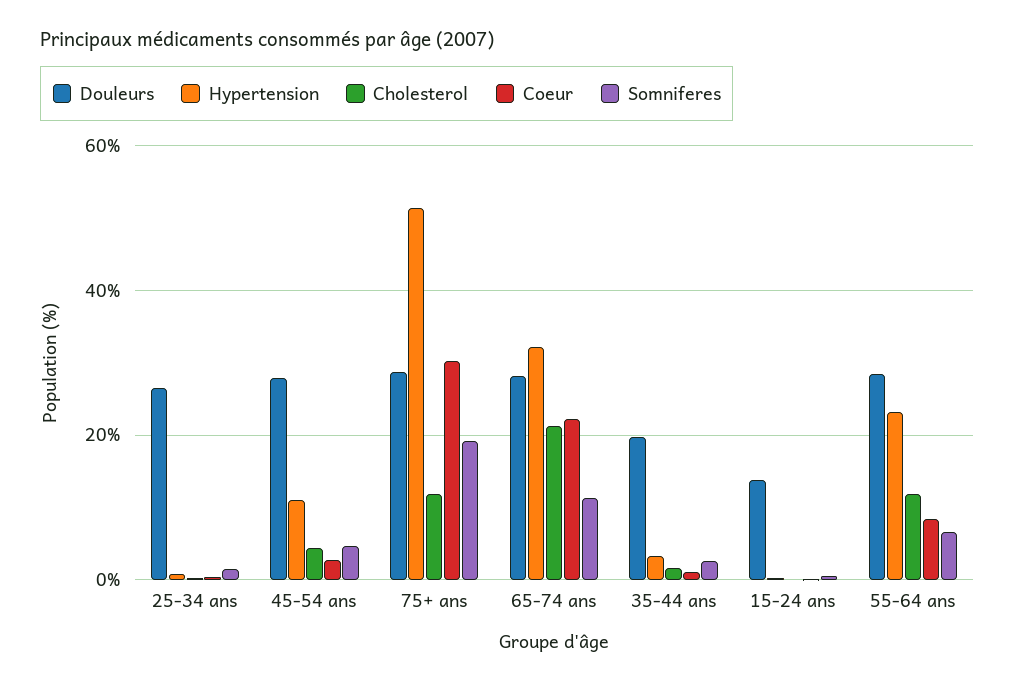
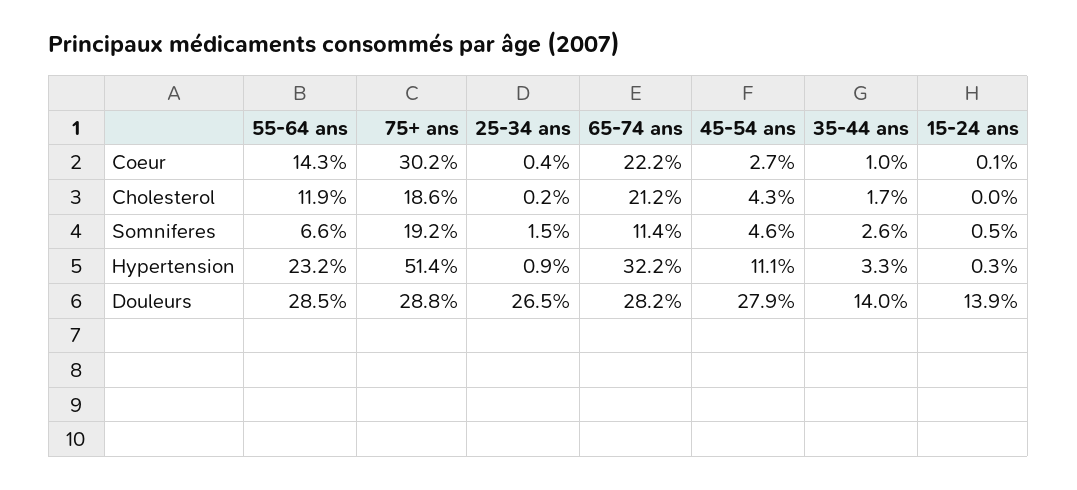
  {
    "Douleurs": {
      "25-34 ans": 26.5,
      "45-54 ans": 27.9,
      "75+ ans": 28.8,
      "65-74 ans": 28.2,
-     "35-44 ans": 20,
+     "35-44 ans": 14,
      "15-24 ans": 13.9,
      "55-64 ans": 28.5
    },
    "Hypertension": {
      "25-34 ans": 0.9,
      "45-54 ans": 11.1,
      "75+ ans": 51.4,
      "65-74 ans": 32.2,
      "35-44 ans": 3.3,
      "15-24 ans": 0.3,
      "55-64 ans": 23.2
    },
    "Cholesterol": {
      "25-34 ans": 0.2,
      "45-54 ans": 4.3,
-     "75+ ans": 12,
+     "75+ ans": 18.6,
      "65-74 ans": 21.2,
      "35-44 ans": 1.7,
      "15-24 ans": 0,
      "55-64 ans": 11.9
    },
    "Coeur": {
      "25-34 ans": 0.4,
      "45-54 ans": 2.7,
      "75+ ans": 30.2,
      "65-74 ans": 22.2,
      "35-44 ans": 1,
      "15-24 ans": 0.1,
-     "55-64 ans": 8
+     "55-64 ans": 14.3
    },
    "Somniferes": {
      "25-34 ans": 1.5,
      "45-54 ans": 4.6,
      "75+ ans": 19.2,
      "65-74 ans": 11.4,
      "35-44 ans": 2.6,
      "15-24 ans": 0.5,
      "55-64 ans": 6.6
    }
  }

